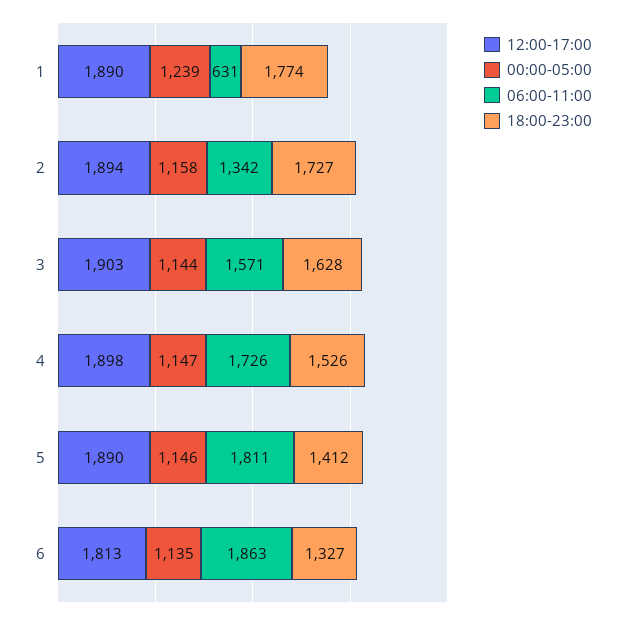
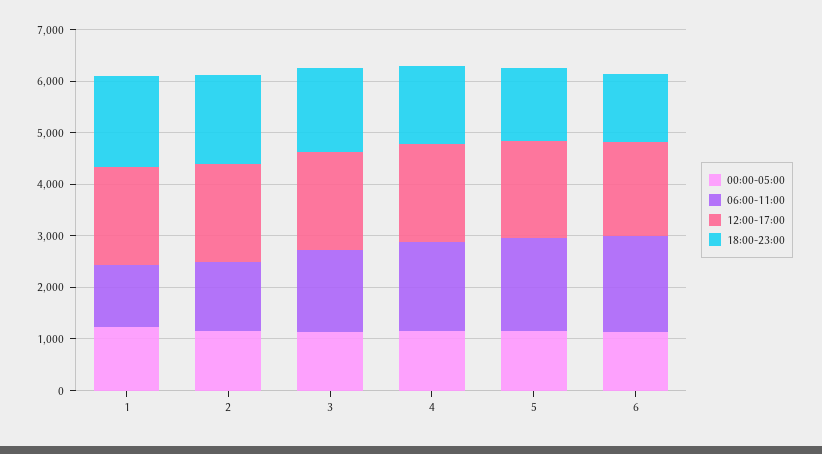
  {
    "12:00-17:00": {
      "1": 1890,
      "2": 1894,
      "3": 1903,
      "4": 1898,
      "5": 1890,
      "6": 1813
    },
    "00:00-05:00": {
      "1": 1239,
      "2": 1158,
      "3": 1144,
      "4": 1147,
      "5": 1146,
      "6": 1135
    },
    "06:00-11:00": {
-     "1": 631,
+     "1": 1200,
      "2": 1342,
      "3": 1571,
      "4": 1726,
      "5": 1811,
      "6": 1863
    },
    "18:00-23:00": {
      "1": 1774,
      "2": 1727,
      "3": 1628,
      "4": 1526,
      "5": 1412,
      "6": 1327
    }
  }

